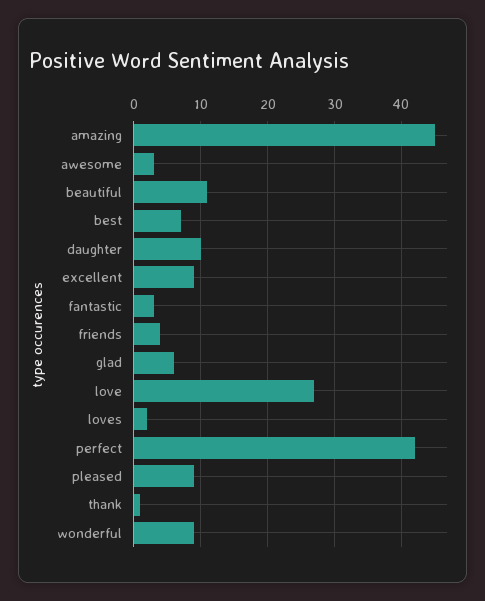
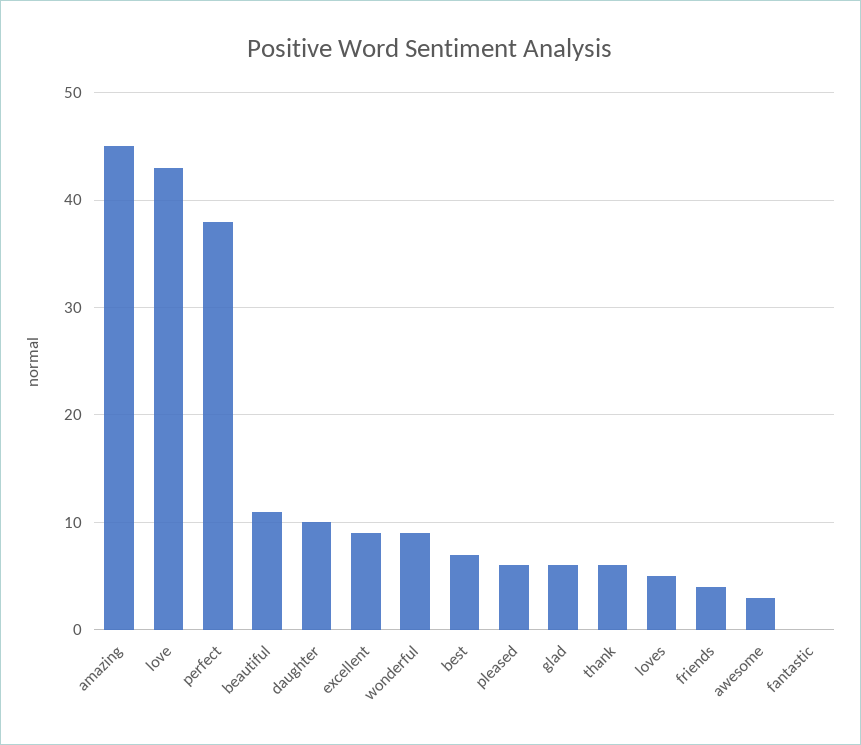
  {
    "amazing": 45,
    "awesome": 3,
    "beautiful": 11,
    "best": 7,
    "daughter": 10,
    "excellent": 9,
-   "fantastic": 3,
+   "fantastic": 0,
    "friends": 4,
    "glad": 6,
-   "love": 27,
+   "love": 43,
-   "loves": 2,
+   "loves": 5,
-   "perfect": 42,
+   "perfect": 38,
-   "pleased": 9,
+   "pleased": 6,
-   "thank": 1,
+   "thank": 6,
    "wonderful": 9
  }

